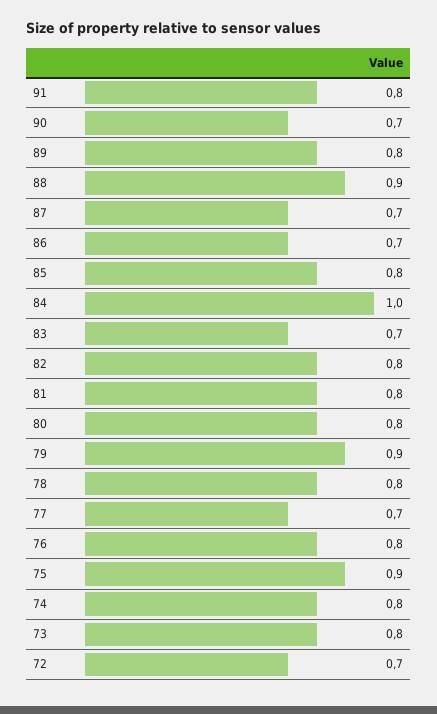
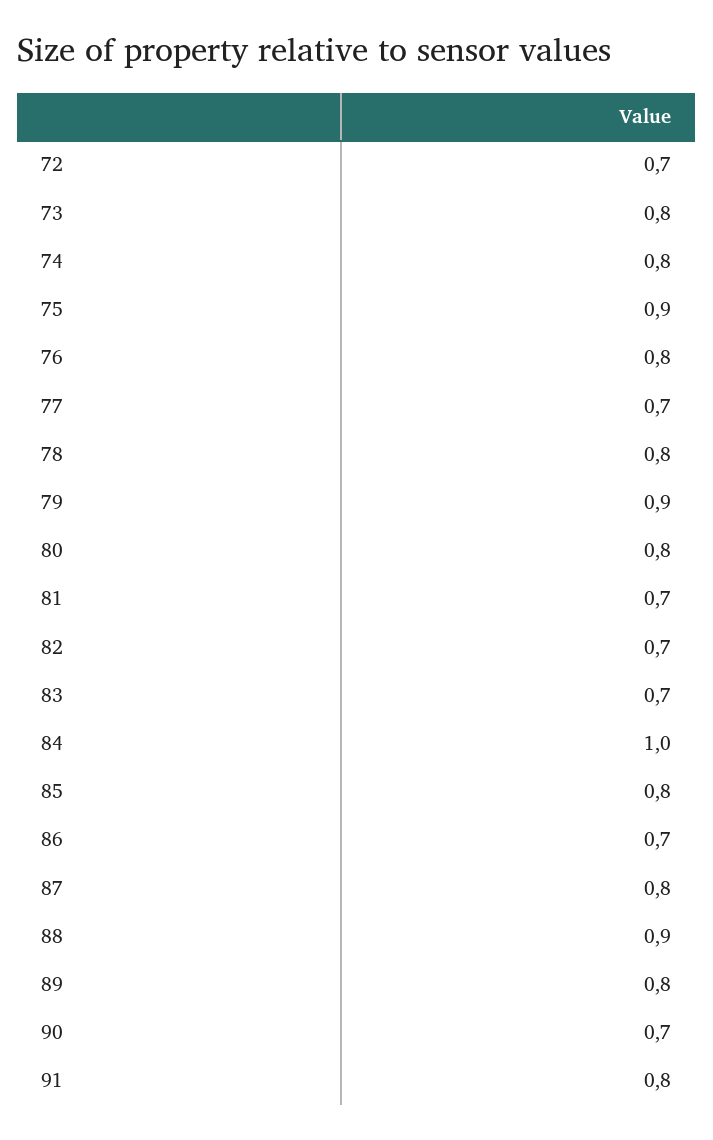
  {
    "91": 0.8,
    "90": 0.7,
    "89": 0.8,
    "88": 0.9,
-   "87": 0.7,
+   "87": 0.8,
    "86": 0.7,
    "85": 0.8,
    "84": 1,
    "83": 0.7,
-   "82": 0.8,
+   "82": 0.7,
-   "81": 0.8,
+   "81": 0.7,
    "80": 0.8,
    "79": 0.9,
    "78": 0.8,
    "77": 0.7,
    "76": 0.8,
    "75": 0.9,
    "74": 0.8,
    "73": 0.8,
    "72": 0.7
  }

